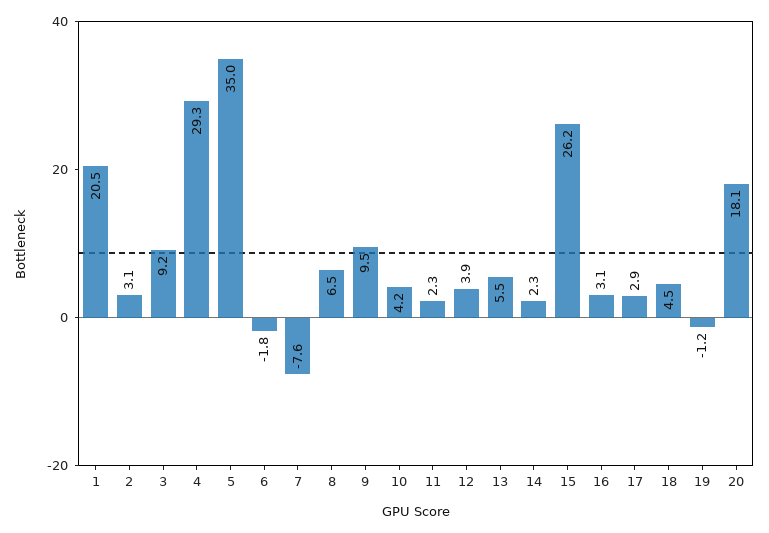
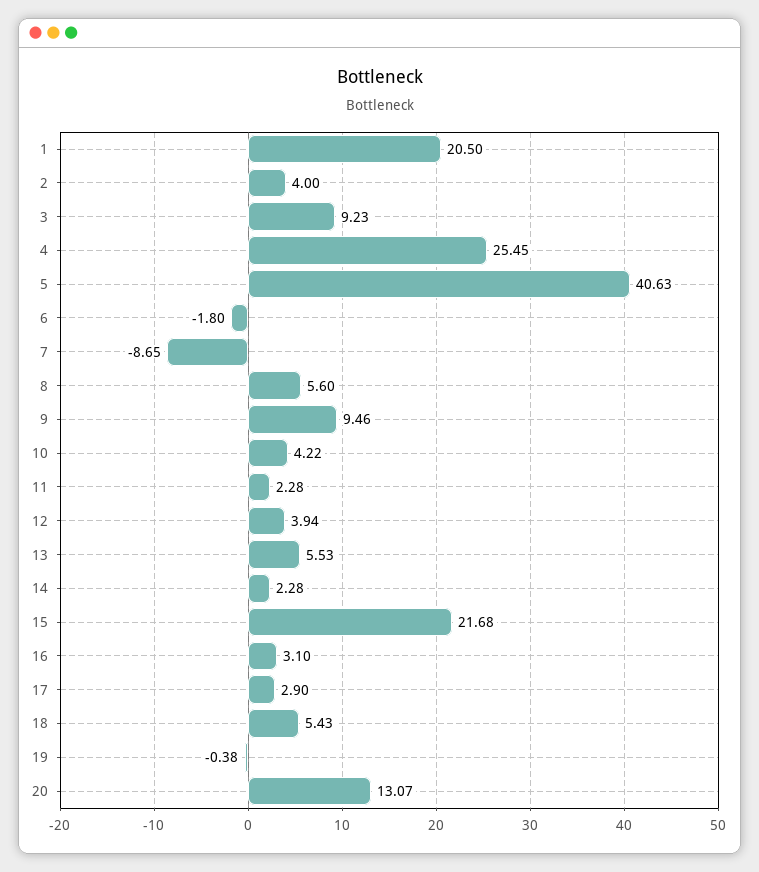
  {
    "1": 20.5,
-   "2": 3.1,
+   "2": 4,
    "3": 9.23,
-   "4": 29.3,
+   "4": 25.45,
-   "5": 35,
+   "5": 40.63,
    "6": -1.8,
-   "7": -7.6,
+   "7": -8.65,
-   "8": 6.5,
+   "8": 5.6,
    "9": 9.46,
    "10": 4.22,
    "11": 2.28,
    "12": 3.94,
    "13": 5.53,
    "14": 2.28,
-   "15": 26.2,
+   "15": 21.68,
    "16": 3.1,
    "17": 2.9,
-   "18": 4.5,
+   "18": 5.43,
-   "19": -1.2,
+   "19": -0.38,
-   "20": 18.1
+   "20": 13.07
  }

